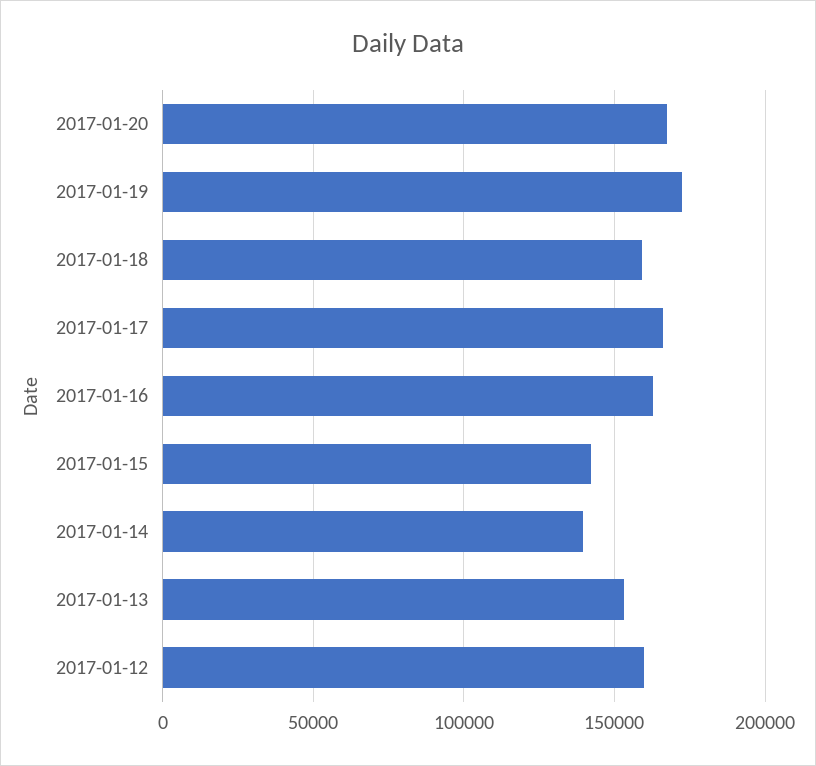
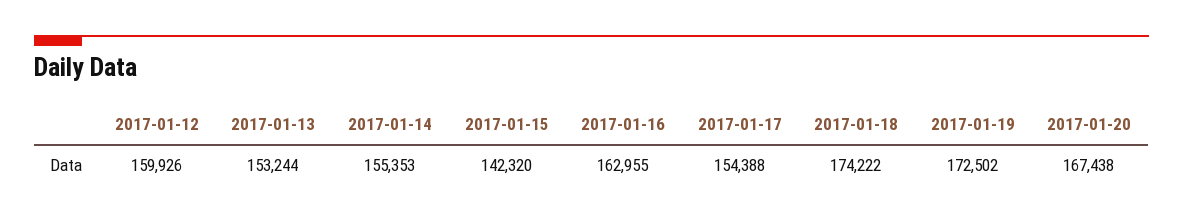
  {
    "2017-01-20": 167438,
    "2017-01-19": 172502,
-   "2017-01-18": 160000,
+   "2017-01-18": 174222,
-   "2017-01-17": 165000,
+   "2017-01-17": 154388,
    "2017-01-16": 162955,
    "2017-01-15": 142320,
-   "2017-01-14": 140000,
+   "2017-01-14": 155353,
    "2017-01-13": 153244,
    "2017-01-12": 159926
  }

